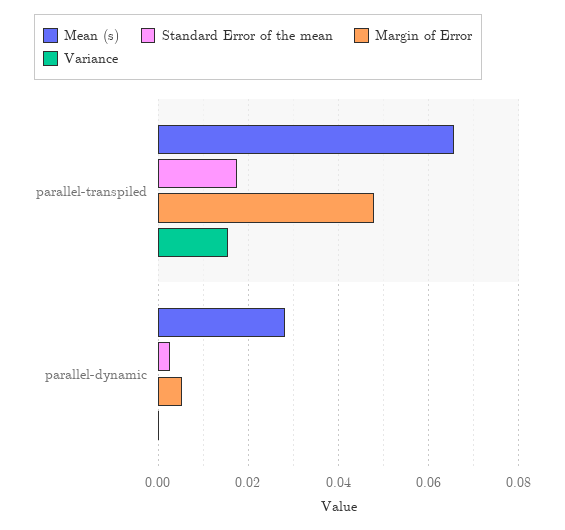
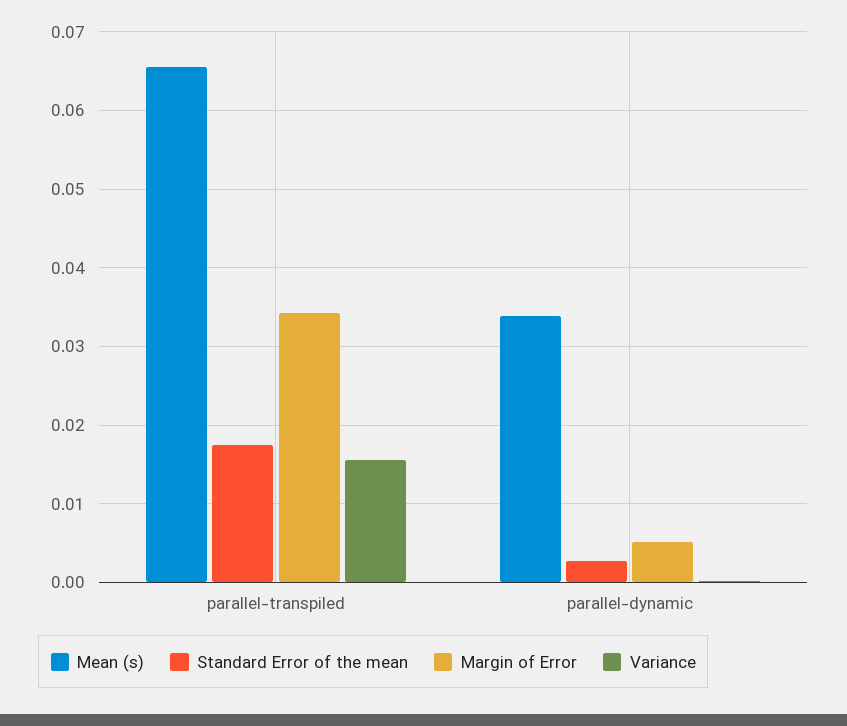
  {
    "Mean (s)": {
      "parallel-transpiled": 0.066,
-     "parallel-dynamic": 0.028
+     "parallel-dynamic": 0.034
    },
    "Standard Error of the mean": {
      "parallel-transpiled": 0.018,
      "parallel-dynamic": 0.003
    },
    "Margin of Error": {
-     "parallel-transpiled": 0.048,
+     "parallel-transpiled": 0.034,
      "parallel-dynamic": 0.005
    },
    "Variance": {
      "parallel-transpiled": 0.016,
      "parallel-dynamic": 0
    }
  }

